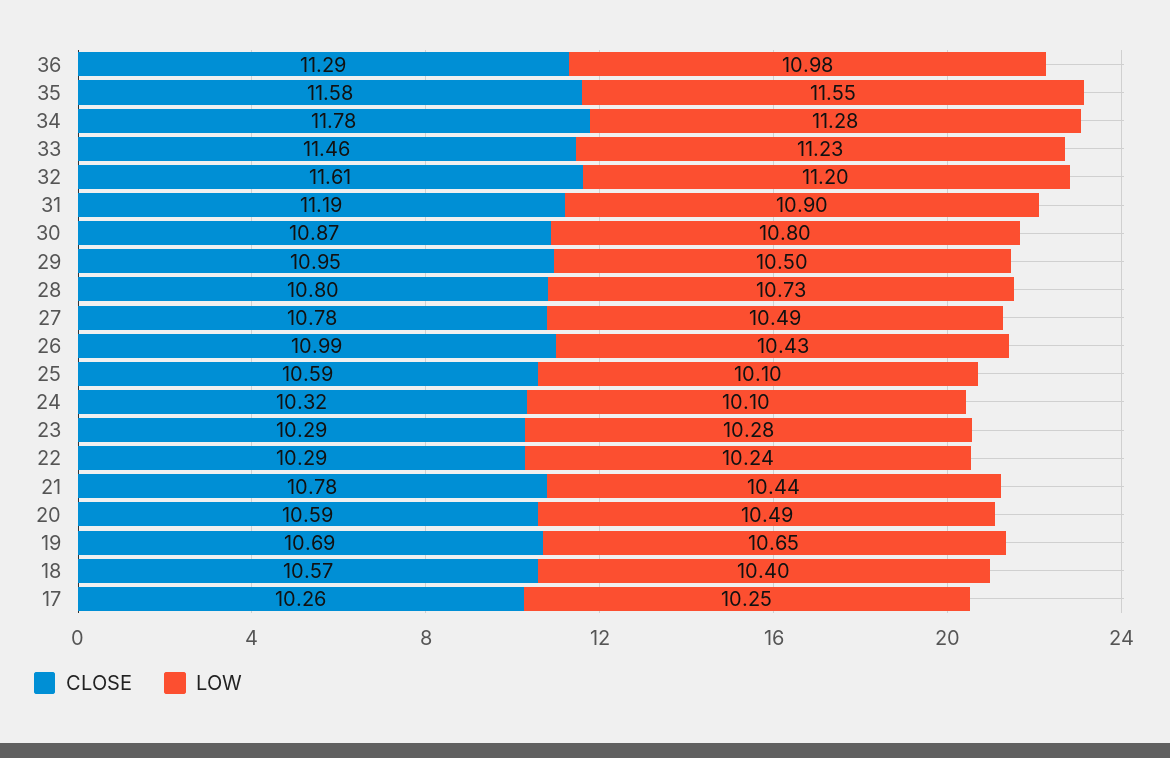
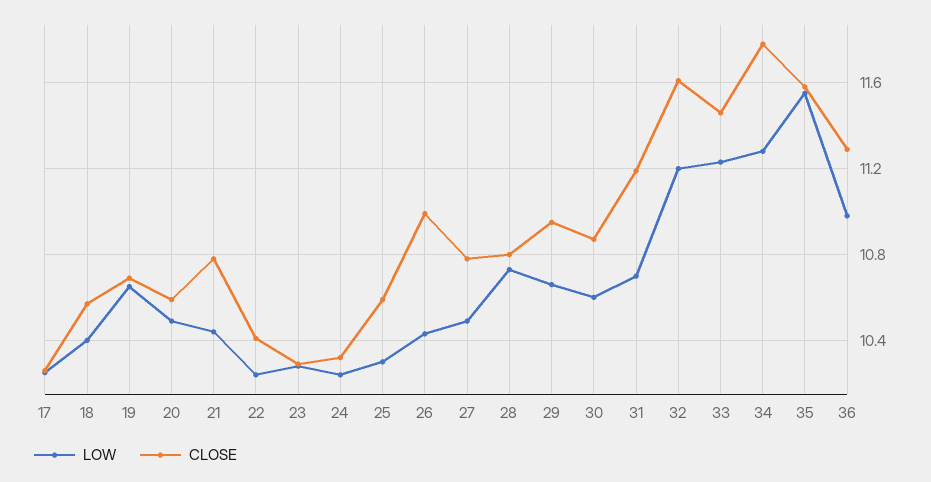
  {
    "CLOSE": {
      "36": 11.29,
      "35": 11.58,
      "34": 11.78,
      "33": 11.46,
      "32": 11.61,
      "31": 11.19,
      "30": 10.87,
      "29": 10.95,
      "28": 10.8,
      "27": 10.78,
      "26": 10.99,
      "25": 10.59,
      "24": 10.32,
      "23": 10.29,
-     "22": 10.29,
+     "22": 10.4,
      "21": 10.78,
      "20": 10.59,
      "19": 10.69,
      "18": 10.57,
      "17": 10.26
    },
    "LOW": {
      "36": 10.98,
      "35": 11.55,
      "34": 11.28,
      "33": 11.23,
      "32": 11.2,
-     "31": 10.9,
+     "31": 10.7,
-     "30": 10.8,
+     "30": 10.6,
-     "29": 10.5,
+     "29": 10.65,
      "28": 10.73,
      "27": 10.49,
      "26": 10.43,
-     "25": 10.1,
+     "25": 10.3,
-     "24": 10.1,
+     "24": 10.25,
      "23": 10.28,
      "22": 10.24,
      "21": 10.44,
      "20": 10.49,
      "19": 10.65,
      "18": 10.4,
      "17": 10.25
    }
  }

